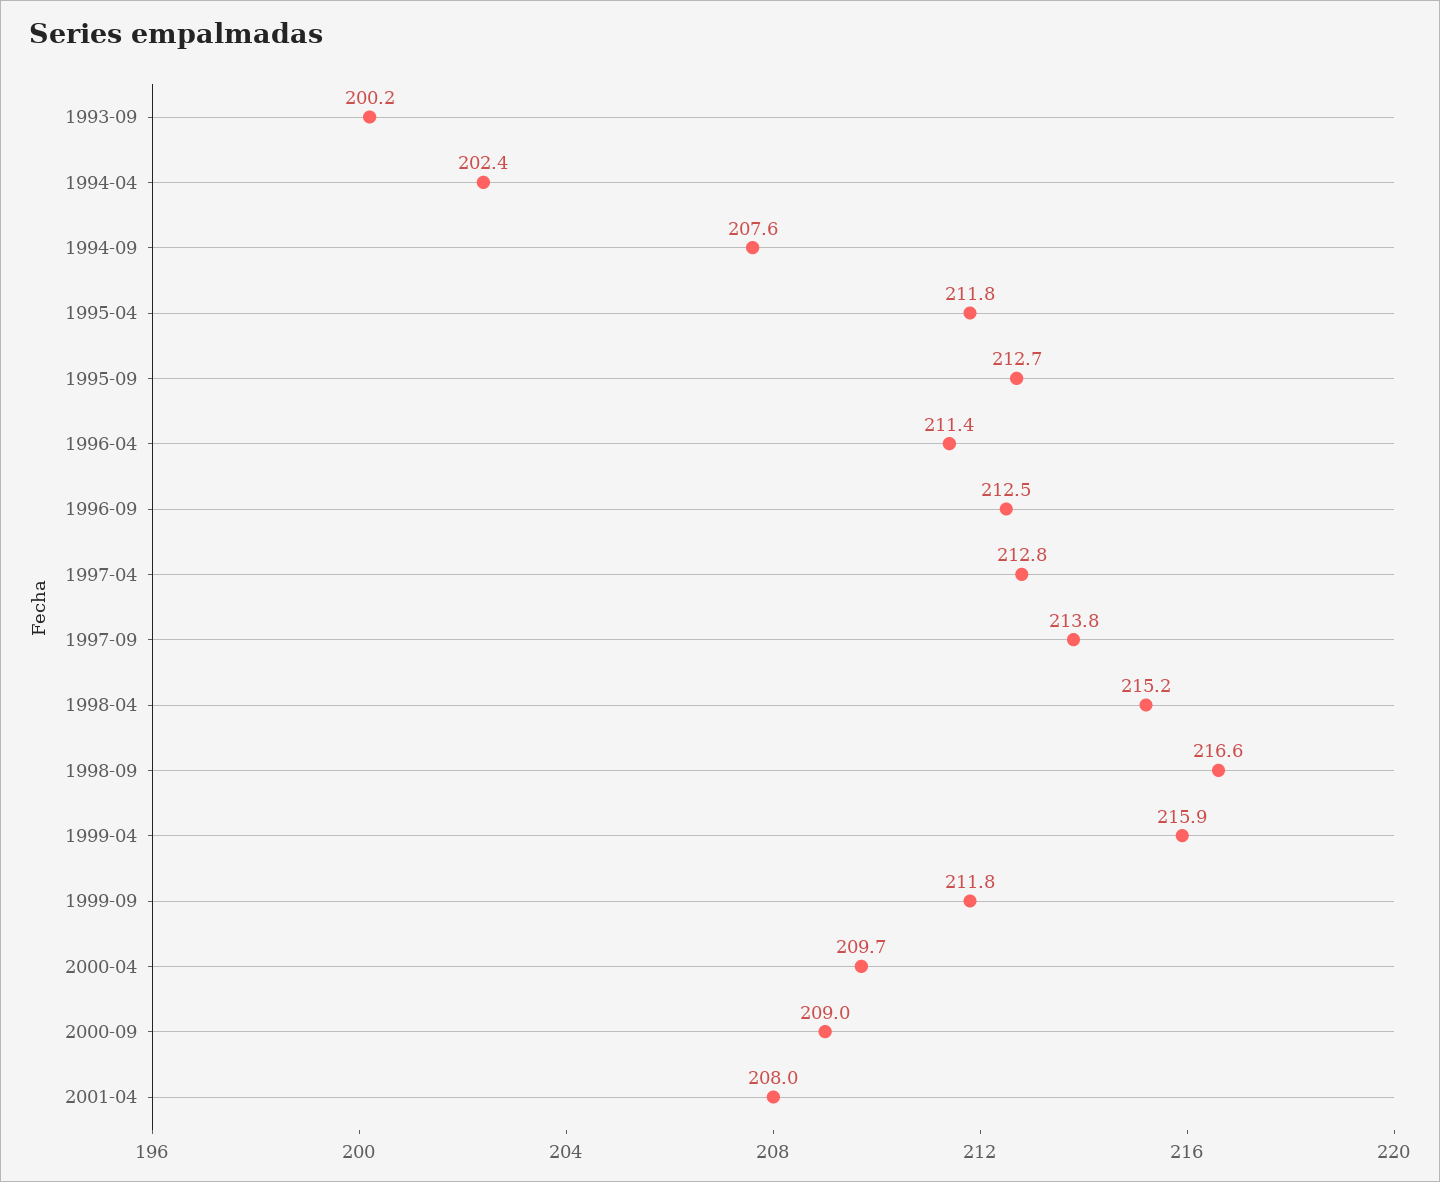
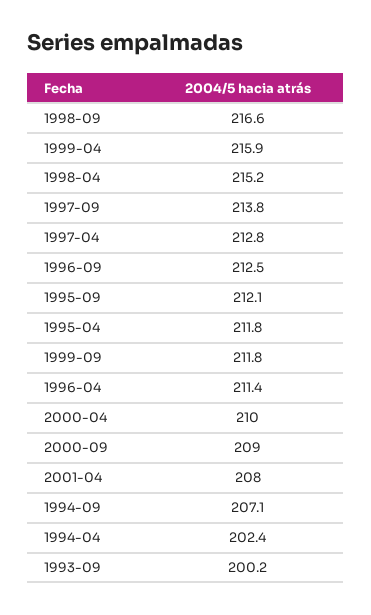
  {
    "1993-09": 200.2,
    "1994-04": 202.4,
-   "1994-09": 207.6,
+   "1994-09": 207.1,
    "1995-04": 211.8,
-   "1995-09": 212.7,
+   "1995-09": 212.1,
    "1996-04": 211.4,
    "1996-09": 212.5,
    "1997-04": 212.8,
    "1997-09": 213.8,
    "1998-04": 215.2,
    "1998-09": 216.6,
    "1999-04": 215.9,
    "1999-09": 211.8,
-   "2000-04": 209.7,
+   "2000-04": 210,
    "2000-09": 209,
    "2001-04": 208
  }

